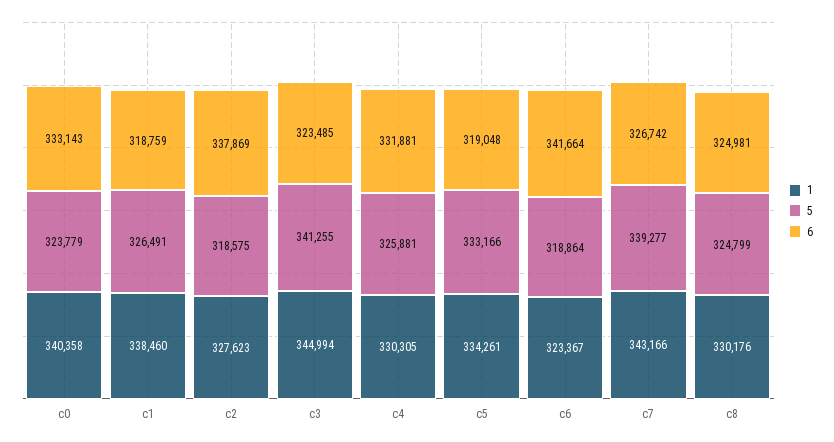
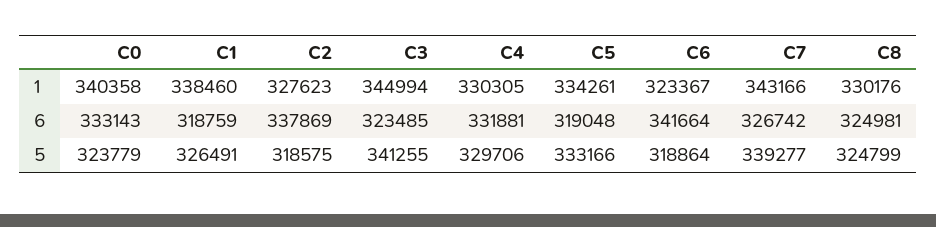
  {
    "1": {
      "c0": 340358,
      "c1": 338460,
      "c2": 327623,
      "c3": 344994,
      "c4": 330305,
      "c5": 334261,
      "c6": 323367,
      "c7": 343166,
      "c8": 330176
    },
    "5": {
      "c0": 323779,
      "c1": 326491,
      "c2": 318575,
      "c3": 341255,
-     "c4": 325881,
+     "c4": 329706,
      "c5": 333166,
      "c6": 318864,
      "c7": 339277,
      "c8": 324799
    },
    "6": {
      "c0": 333143,
      "c1": 318759,
      "c2": 337869,
      "c3": 323485,
      "c4": 331881,
      "c5": 319048,
      "c6": 341664,
      "c7": 326742,
      "c8": 324981
    }
  }

